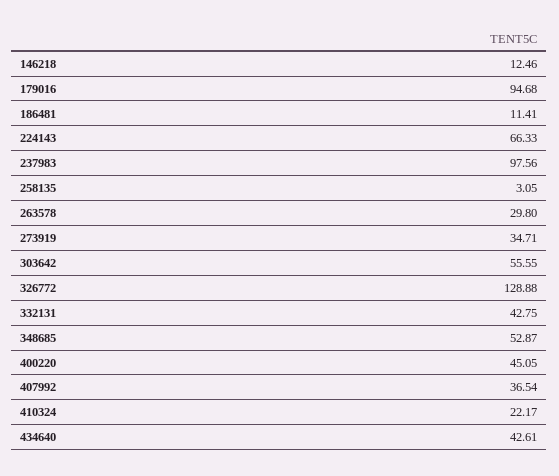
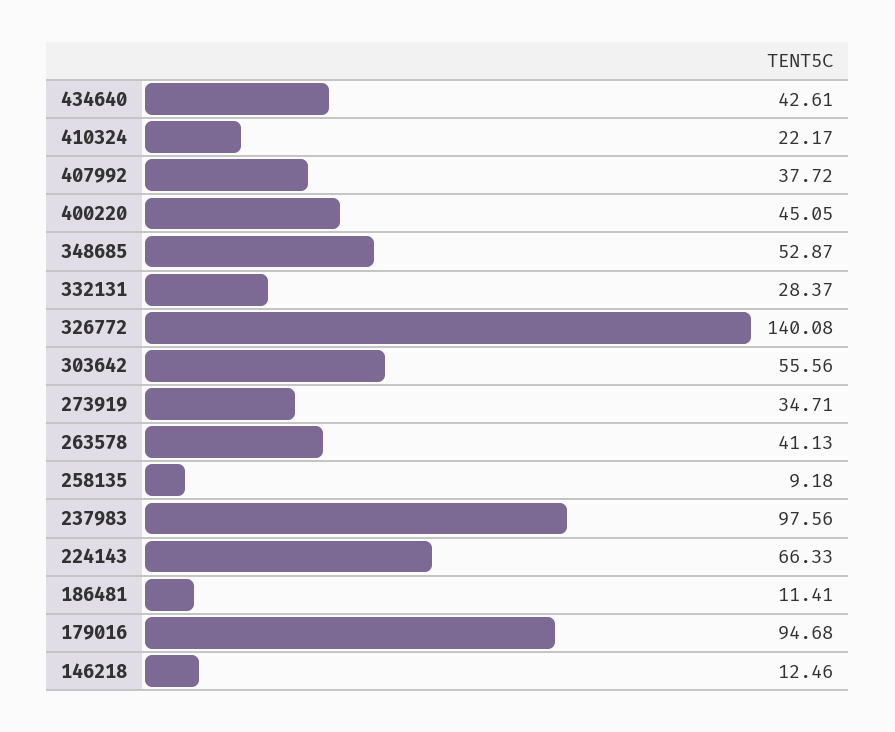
  {
    "146218": 12.46,
    "179016": 94.68,
    "186481": 11.41,
    "224143": 66.33,
    "237983": 97.56,
-   "258135": 3.05,
+   "258135": 9.18,
-   "263578": 29.8,
+   "263578": 41.13,
    "273919": 34.71,
-   "303642": 55.55,
+   "303642": 55.56,
-   "326772": 128.88,
+   "326772": 140.08,
-   "332131": 42.75,
+   "332131": 28.37,
    "348685": 52.87,
    "400220": 45.05,
-   "407992": 36.54,
+   "407992": 37.72,
    "410324": 22.17,
    "434640": 42.61
  }

